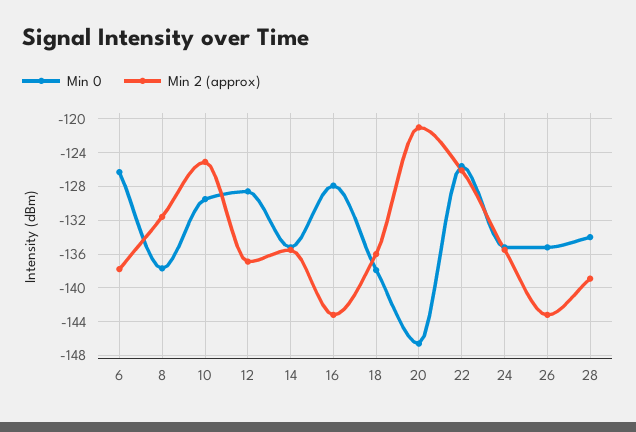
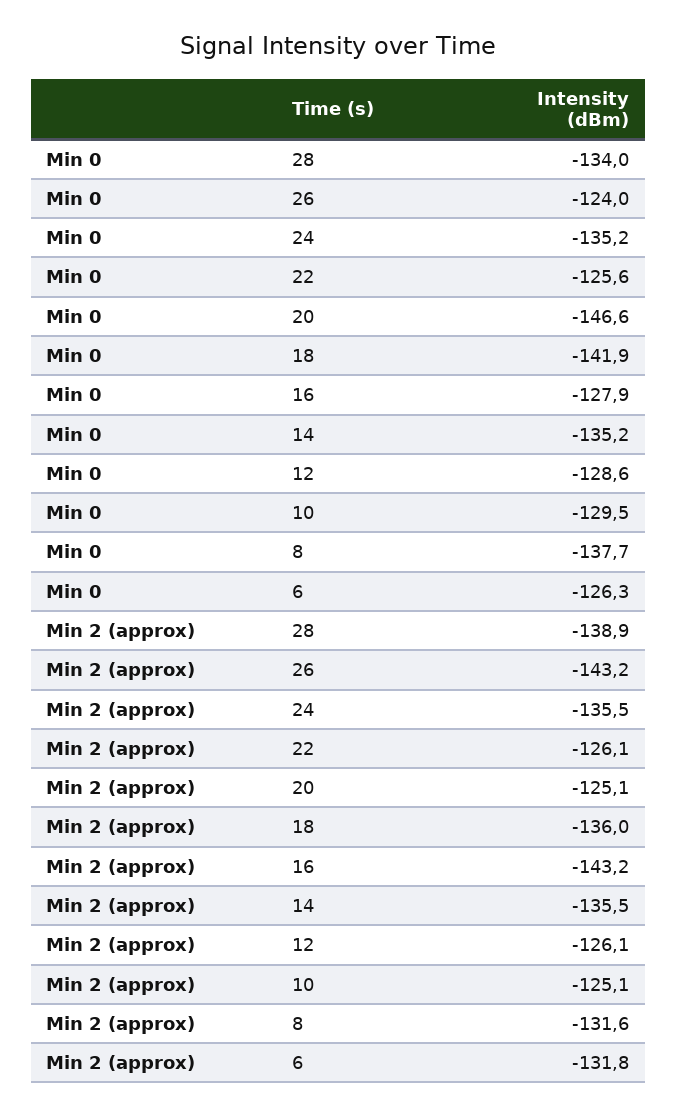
  {
    "Min 0": {
      "6": -126.3,
      "8": -137.7,
      "10": -129.5,
      "12": -128.6,
      "14": -135.2,
      "16": -127.9,
-     "18": -138,
+     "18": -141.9,
      "20": -146.6,
      "22": -125.6,
      "24": -135.2,
-     "26": -135,
+     "26": -124,
      "28": -134
    },
    "Min 2 (approx)": {
-     "6": -138,
+     "6": -131.8,
      "8": -131.6,
      "10": -125.1,
-     "12": -137,
+     "12": -126.1,
      "14": -135.5,
      "16": -143.2,
      "18": -136,
-     "20": -121,
+     "20": -125.1,
      "22": -126.1,
      "24": -135.5,
      "26": -143.2,
      "28": -138.9
    }
  }

